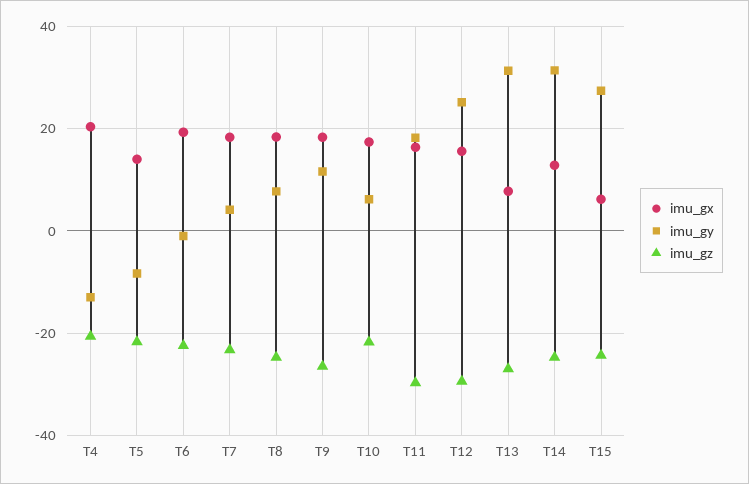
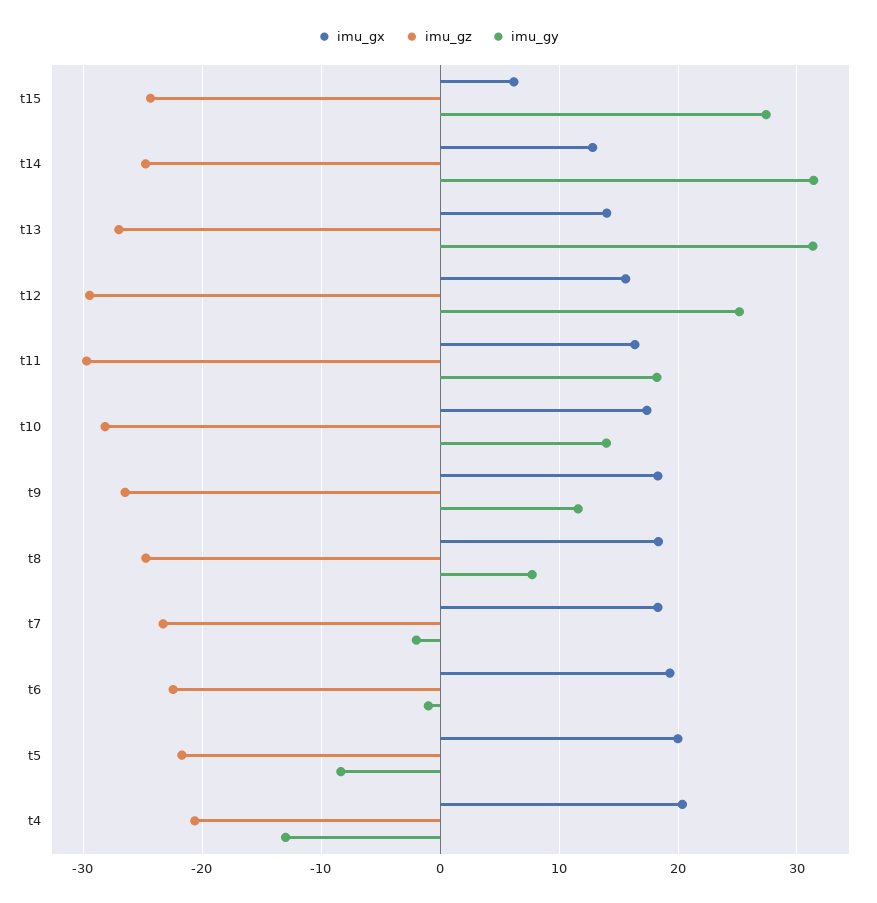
  {
    "imu_gx": {
      "T4": 20,
-     "T5": 14,
+     "T5": 20,
      "T6": 19,
      "T7": 18,
      "T8": 18,
      "T9": 18,
      "T10": 17,
      "T11": 16,
      "T12": 16,
-     "T13": 8,
+     "T13": 14,
      "T14": 13,
      "T15": 6
    },
    "imu_gy": {
      "T4": -13,
      "T5": -8,
      "T6": -1,
-     "T7": 4,
+     "T7": -2,
      "T8": 8,
      "T9": 12,
-     "T10": 6,
+     "T10": 14,
      "T11": 18,
      "T12": 25,
      "T13": 31,
      "T14": 31,
      "T15": 27
    },
    "imu_gz": {
      "T4": -21,
      "T5": -22,
      "T6": -22,
      "T7": -23,
      "T8": -25,
      "T9": -26,
-     "T10": -22,
+     "T10": -28,
      "T11": -30,
      "T12": -29,
      "T13": -27,
      "T14": -25,
      "T15": -24
    }
  }

